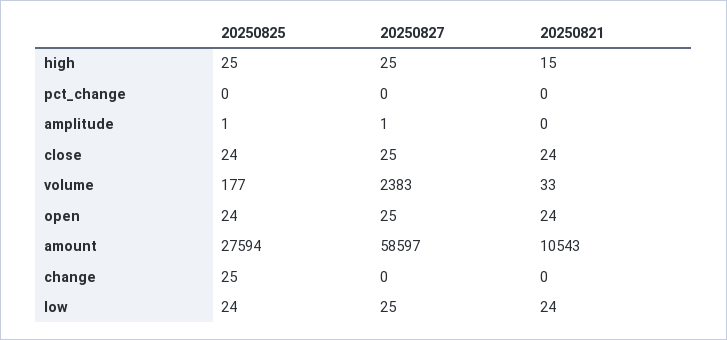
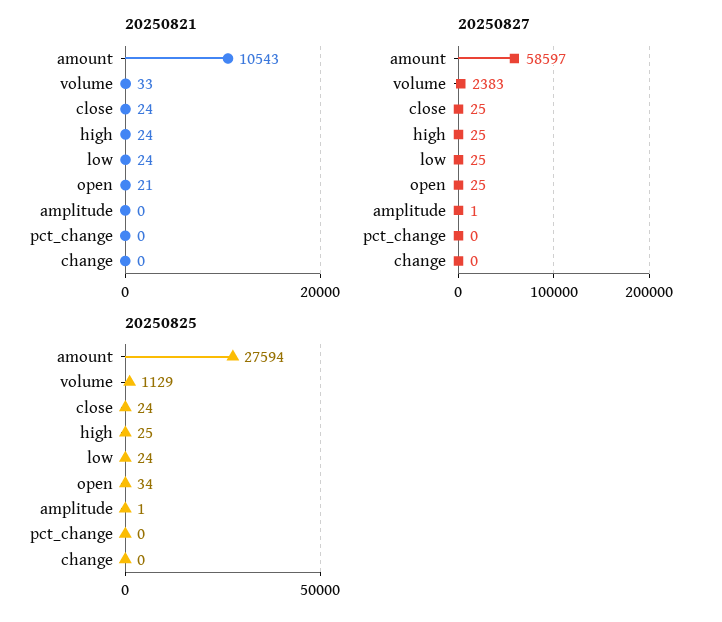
  {
    "20250825": {
      "high": 25,
      "pct_change": 0,
      "amplitude": 1,
      "close": 24,
-     "volume": 177,
+     "volume": 1129,
-     "open": 24,
+     "open": 34,
      "amount": 27594,
-     "change": 25,
+     "change": 0,
      "low": 24
    },
    "20250827": {
      "high": 25,
      "pct_change": 0,
      "amplitude": 1,
      "close": 25,
      "volume": 2383,
      "open": 25,
      "amount": 58597,
      "change": 0,
      "low": 25
    },
    "20250821": {
-     "high": 15,
+     "high": 24,
      "pct_change": 0,
      "amplitude": 0,
      "close": 24,
      "volume": 33,
-     "open": 24,
+     "open": 21,
      "amount": 10543,
      "change": 0,
      "low": 24
    }
  }

